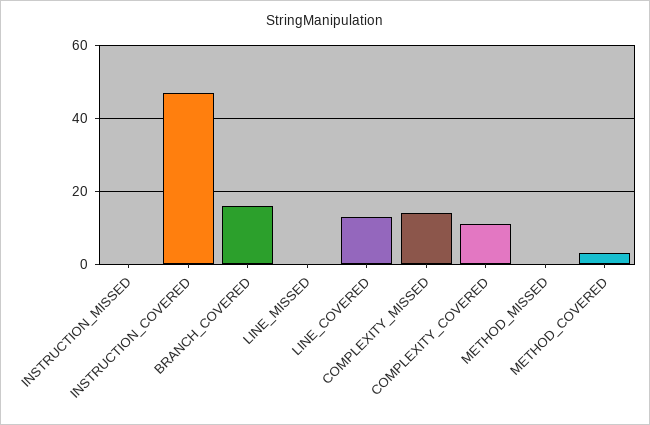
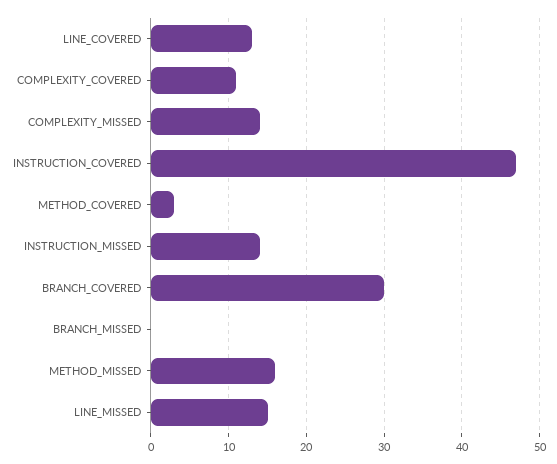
  {
-   "INSTRUCTION_MISSED": 0,
+   "INSTRUCTION_MISSED": 14,
    "INSTRUCTION_COVERED": 47,
-   "BRANCH_COVERED": 15,
+   "BRANCH_COVERED": 30,
-   "LINE_MISSED": 0,
+   "LINE_MISSED": 15,
    "LINE_COVERED": 13,
    "COMPLEXITY_MISSED": 14,
    "COMPLEXITY_COVERED": 11,
-   "METHOD_MISSED": 0,
+   "METHOD_MISSED": 16,
-   "METHOD_COVERED": 3
+   "METHOD_COVERED": 3,
+   "BRANCH_MISSED": 0
  }

